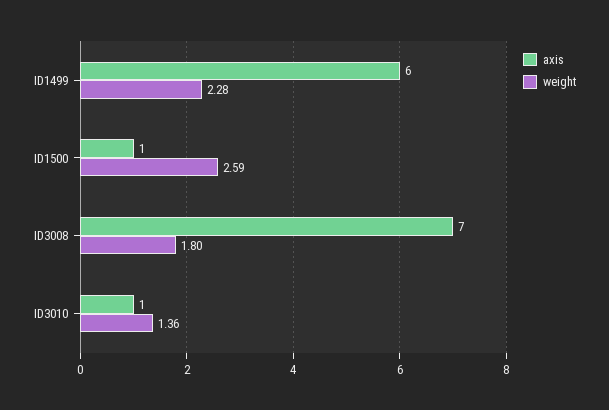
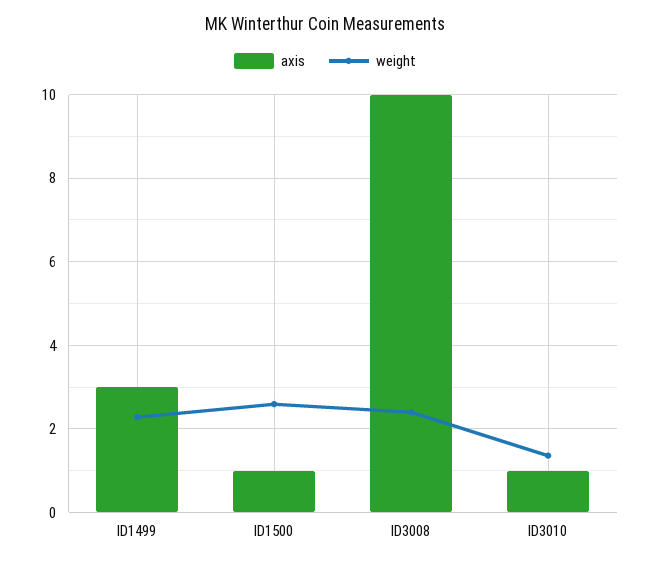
  {
    "axis": {
-     "ID1499": 6,
+     "ID1499": 3,
      "ID1500": 1,
-     "ID3008": 7,
+     "ID3008": 10,
      "ID3010": 1
    },
    "weight": {
      "ID1499": 2.28,
      "ID1500": 2.59,
-     "ID3008": 1.8,
+     "ID3008": 2.4,
      "ID3010": 1.36
    }
  }

